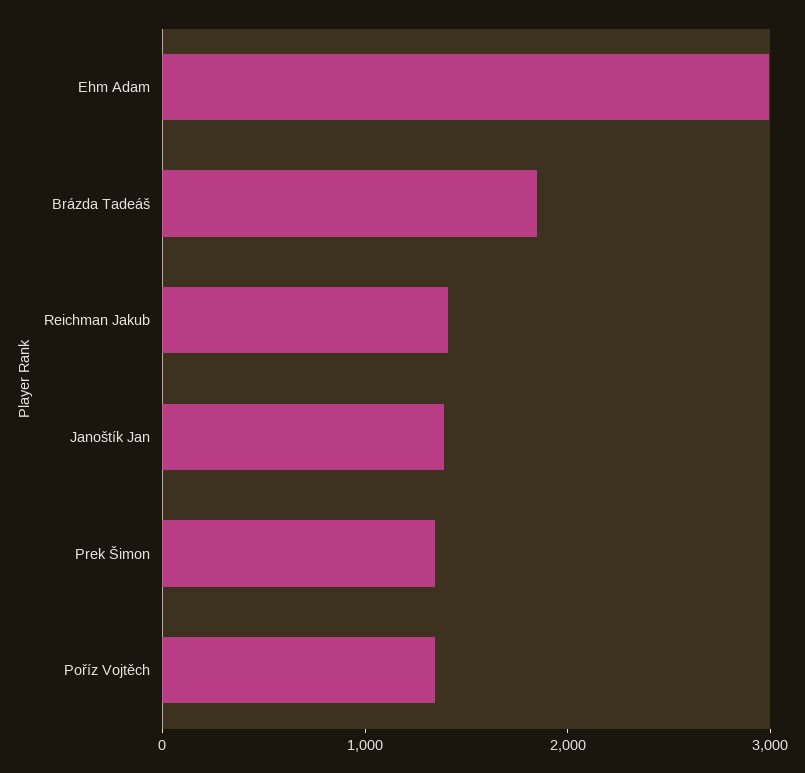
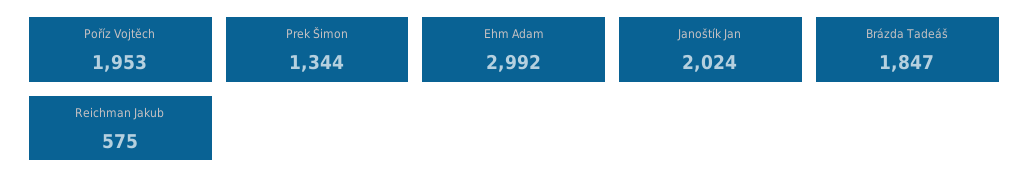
  {
    "Ehm Adam": 2992,
    "Brázda Tadeáš": 1847,
-   "Reichman Jakub": 1400,
+   "Reichman Jakub": 575,
-   "Janoštík Jan": 1400,
+   "Janoštík Jan": 2024,
    "Prek Šimon": 1344,
-   "Poříz Vojtěch": 1400
+   "Poříz Vojtěch": 1953
  }

